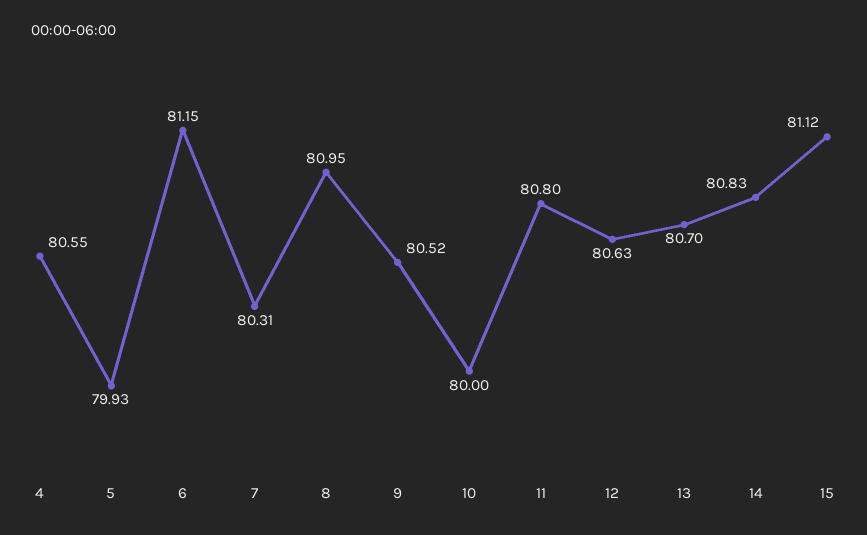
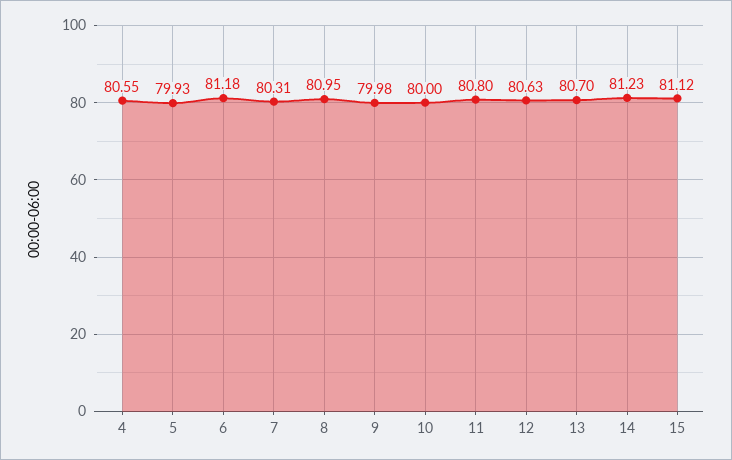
  {
    "4": 80.55,
    "5": 79.93,
-   "6": 81.15,
+   "6": 81.18,
    "7": 80.31,
    "8": 80.95,
-   "9": 80.52,
+   "9": 79.98,
    "10": 80,
    "11": 80.8,
    "12": 80.63,
    "13": 80.7,
-   "14": 80.83,
+   "14": 81.23,
    "15": 81.12
  }

